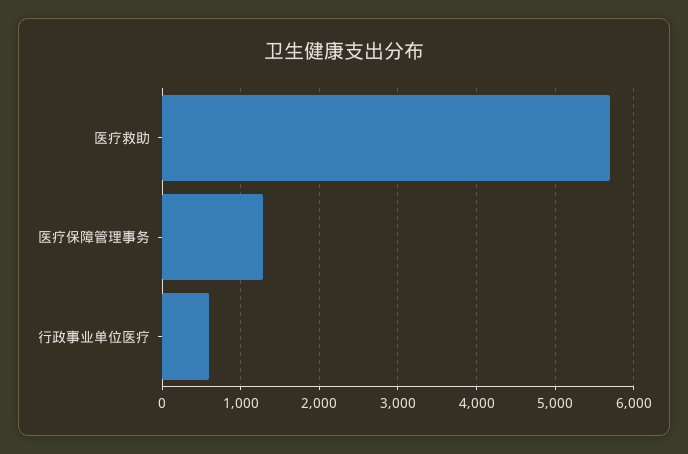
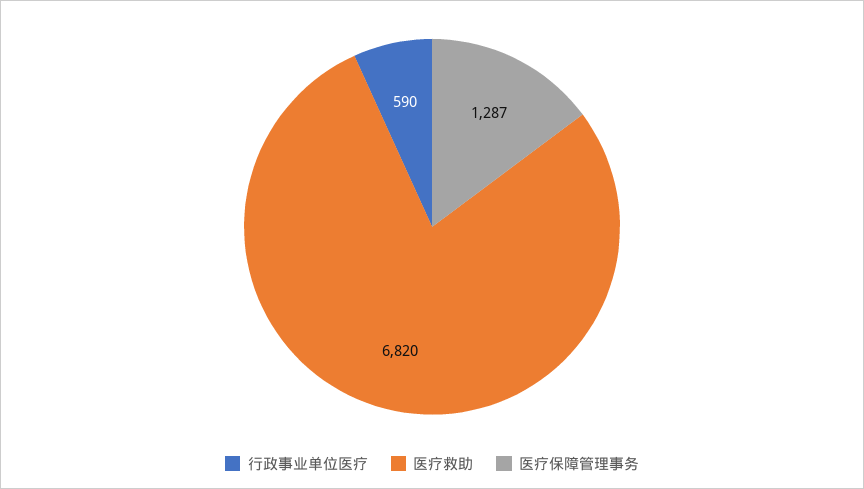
  {
-   "医疗救助": 5700,
+   "医疗救助": 6820,
    "医疗保障管理事务": 1287,
    "行政事业单位医疗": 590
  }

